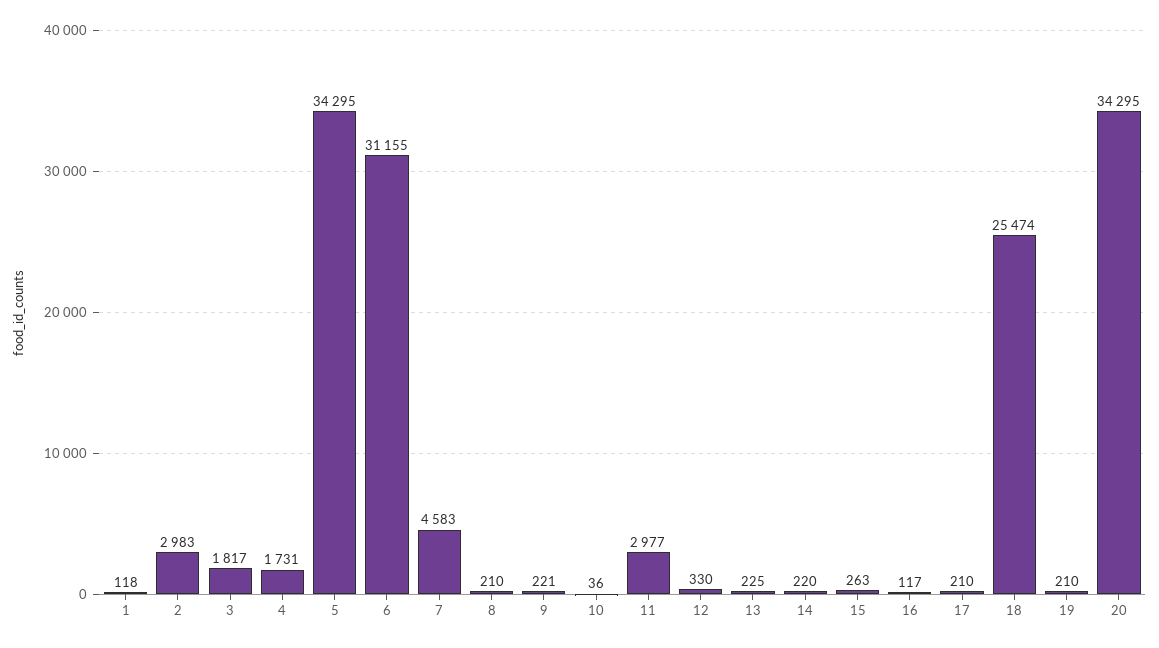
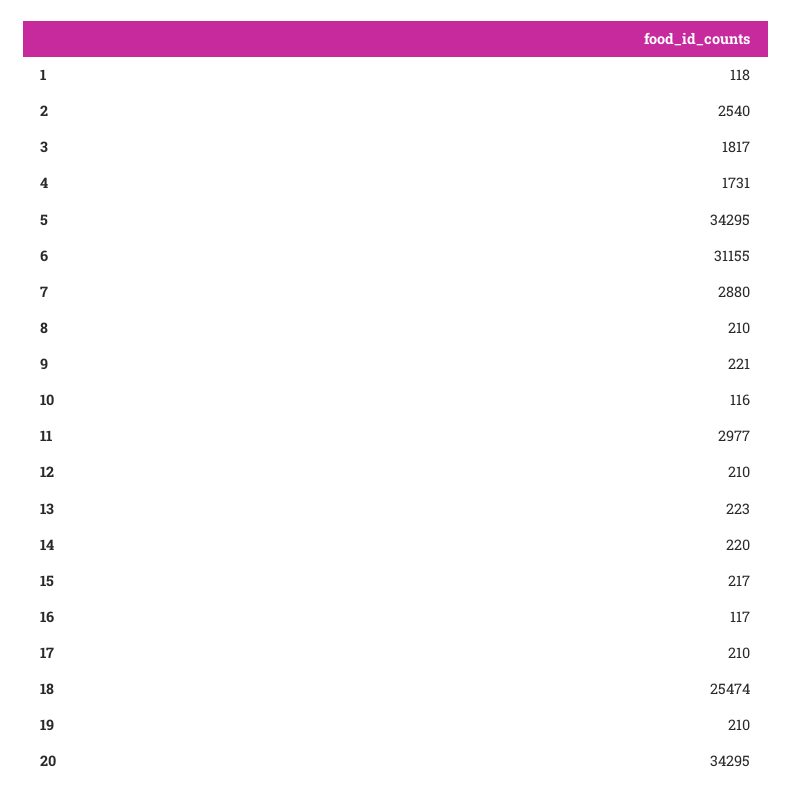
  {
    "1": 118,
-   "2": 2983,
+   "2": 2540,
    "3": 1817,
    "4": 1731,
    "5": 34295,
    "6": 31155,
-   "7": 4583,
+   "7": 2880,
    "8": 210,
    "9": 221,
-   "10": 36,
+   "10": 116,
    "11": 2977,
-   "12": 330,
+   "12": 210,
-   "13": 225,
+   "13": 223,
    "14": 220,
-   "15": 263,
+   "15": 217,
    "16": 117,
    "17": 210,
    "18": 25474,
    "19": 210,
    "20": 34295
  }

